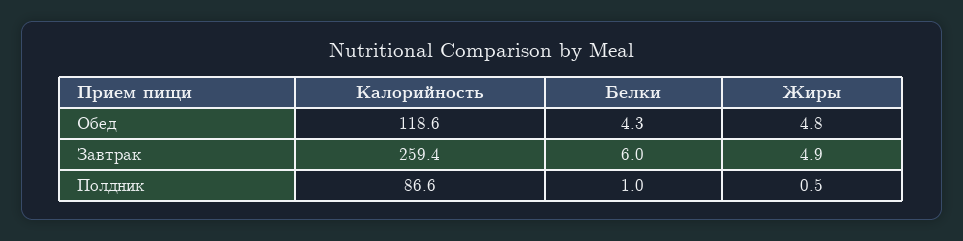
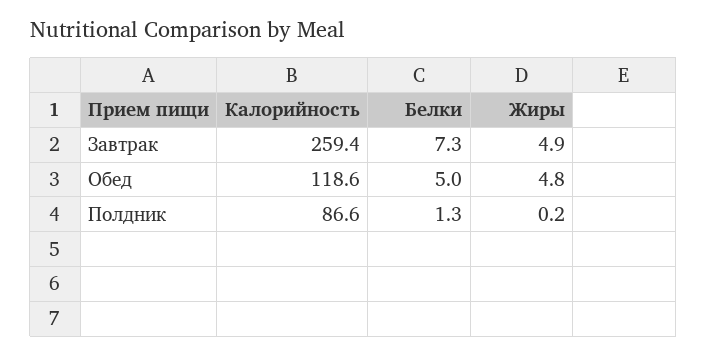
  {
    "Калорийность": {
      "Обед": 118.6,
      "Завтрак": 259.4,
      "Полдник": 86.6
    },
    "Белки": {
-     "Обед": 4.3,
+     "Обед": 5,
-     "Завтрак": 6,
+     "Завтрак": 7.3,
-     "Полдник": 1
+     "Полдник": 1.3
    },
    "Жиры": {
      "Обед": 4.8,
      "Завтрак": 4.9,
-     "Полдник": 0.5
+     "Полдник": 0.2
    }
  }

